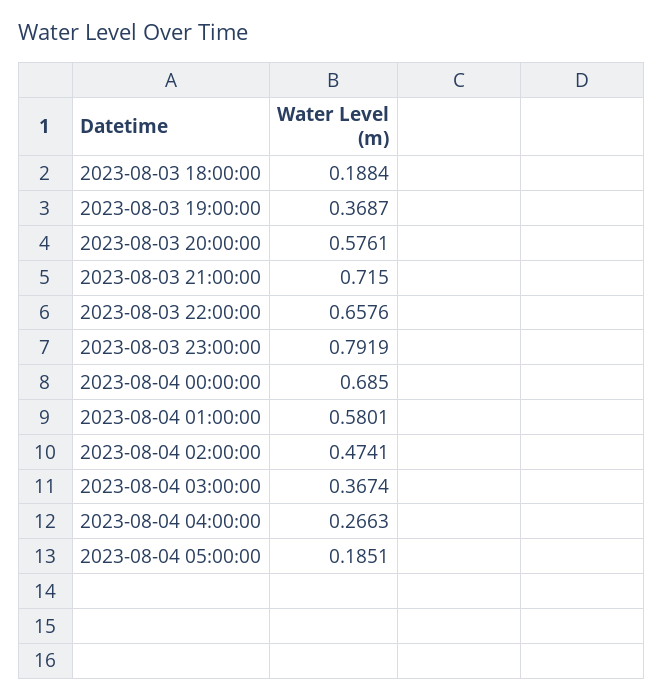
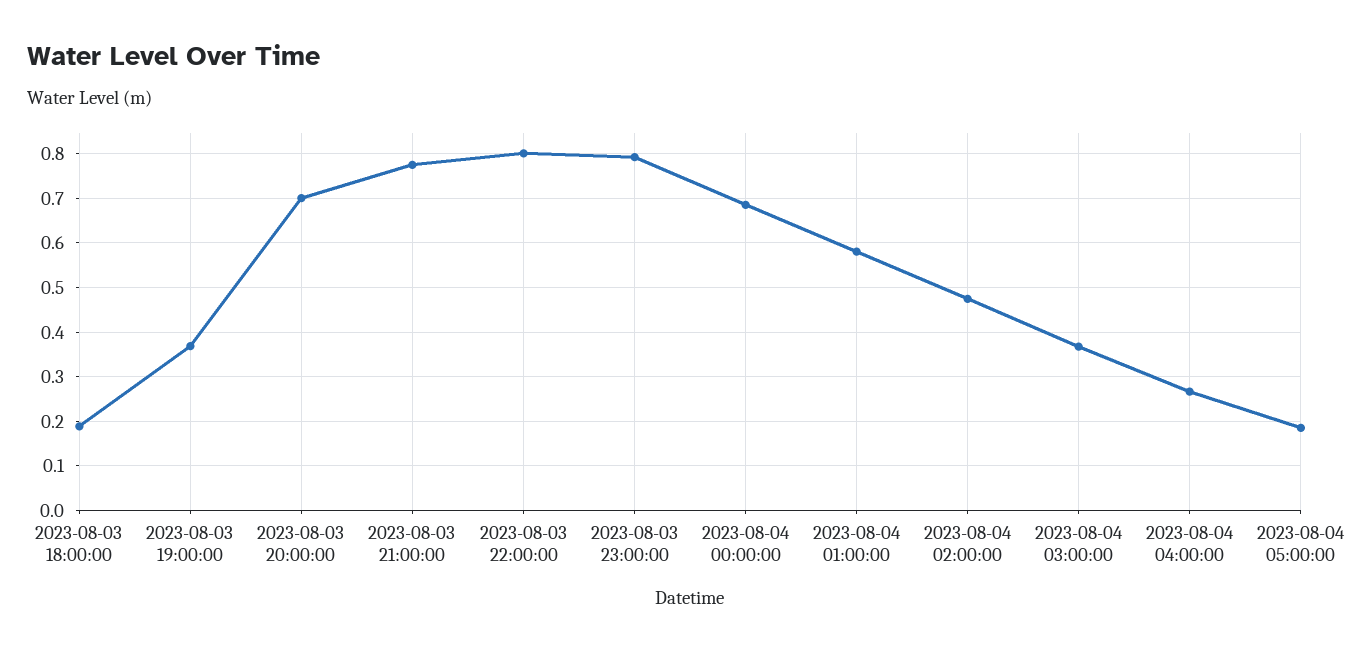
  {
    "2023-08-03 18:00:00": 0.1884,
    "2023-08-03 19:00:00": 0.3687,
-   "2023-08-03 20:00:00": 0.5761,
+   "2023-08-03 20:00:00": 0.7,
-   "2023-08-03 21:00:00": 0.715,
+   "2023-08-03 21:00:00": 0.78,
-   "2023-08-03 22:00:00": 0.6576,
+   "2023-08-03 22:00:00": 0.8,
    "2023-08-03 23:00:00": 0.7919,
    "2023-08-04 00:00:00": 0.685,
    "2023-08-04 01:00:00": 0.5801,
    "2023-08-04 02:00:00": 0.4741,
    "2023-08-04 03:00:00": 0.3674,
    "2023-08-04 04:00:00": 0.2663,
    "2023-08-04 05:00:00": 0.1851
  }

